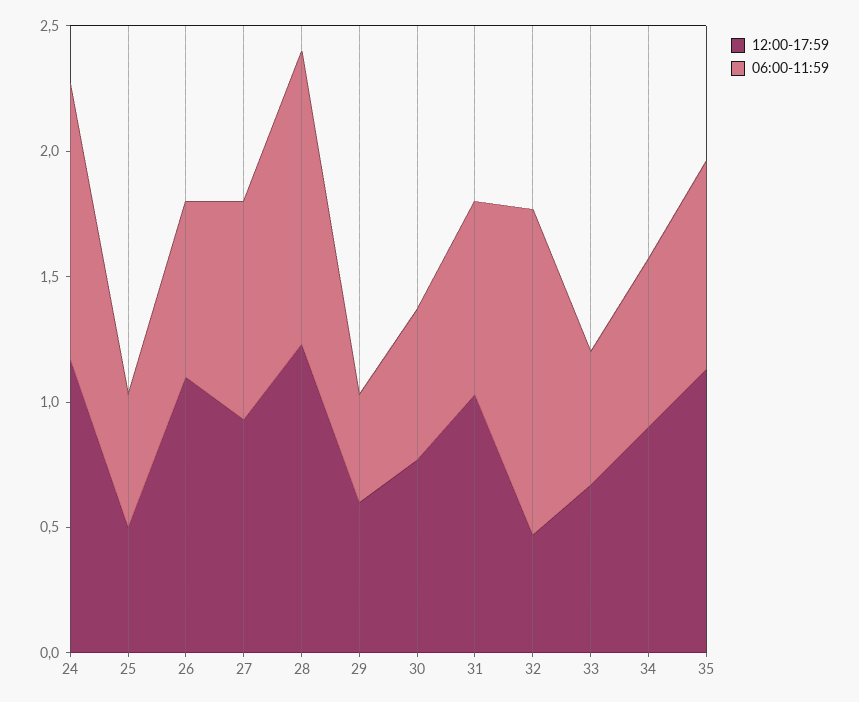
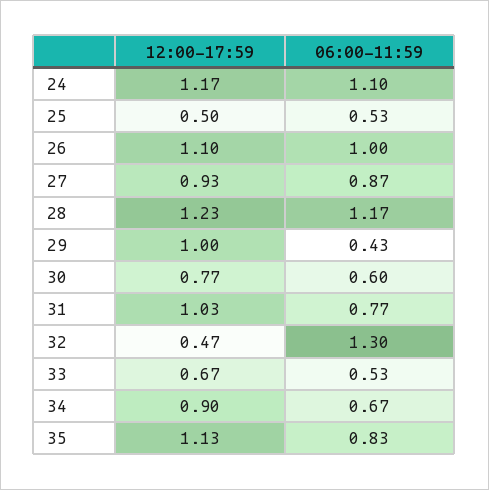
  {
    "12:00-17:59": {
      "24": 1.17,
      "25": 0.5,
      "26": 1.1,
      "27": 0.93,
      "28": 1.23,
-     "29": 0.6,
+     "29": 1,
      "30": 0.77,
      "31": 1.03,
      "32": 0.47,
      "33": 0.67,
      "34": 0.9,
      "35": 1.13
    },
    "06:00-11:59": {
      "24": 1.1,
      "25": 0.53,
-     "26": 0.7,
+     "26": 1,
      "27": 0.87,
      "28": 1.17,
      "29": 0.43,
      "30": 0.6,
      "31": 0.77,
      "32": 1.3,
      "33": 0.53,
      "34": 0.67,
      "35": 0.83
    }
  }

